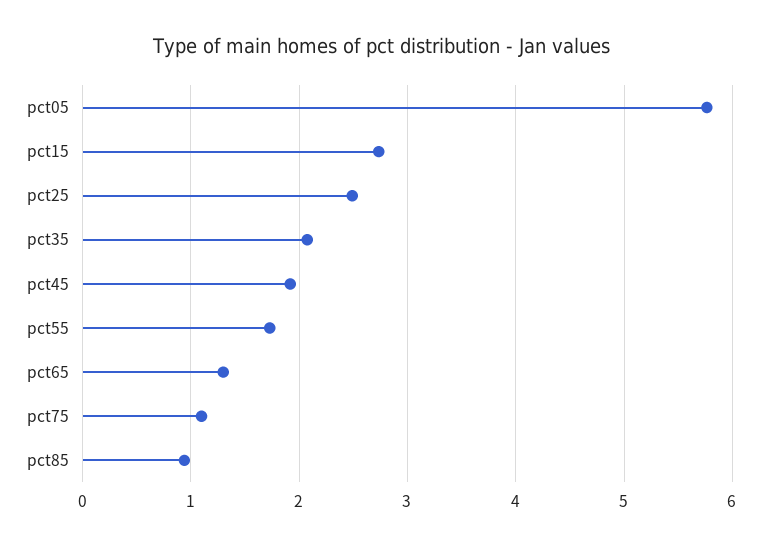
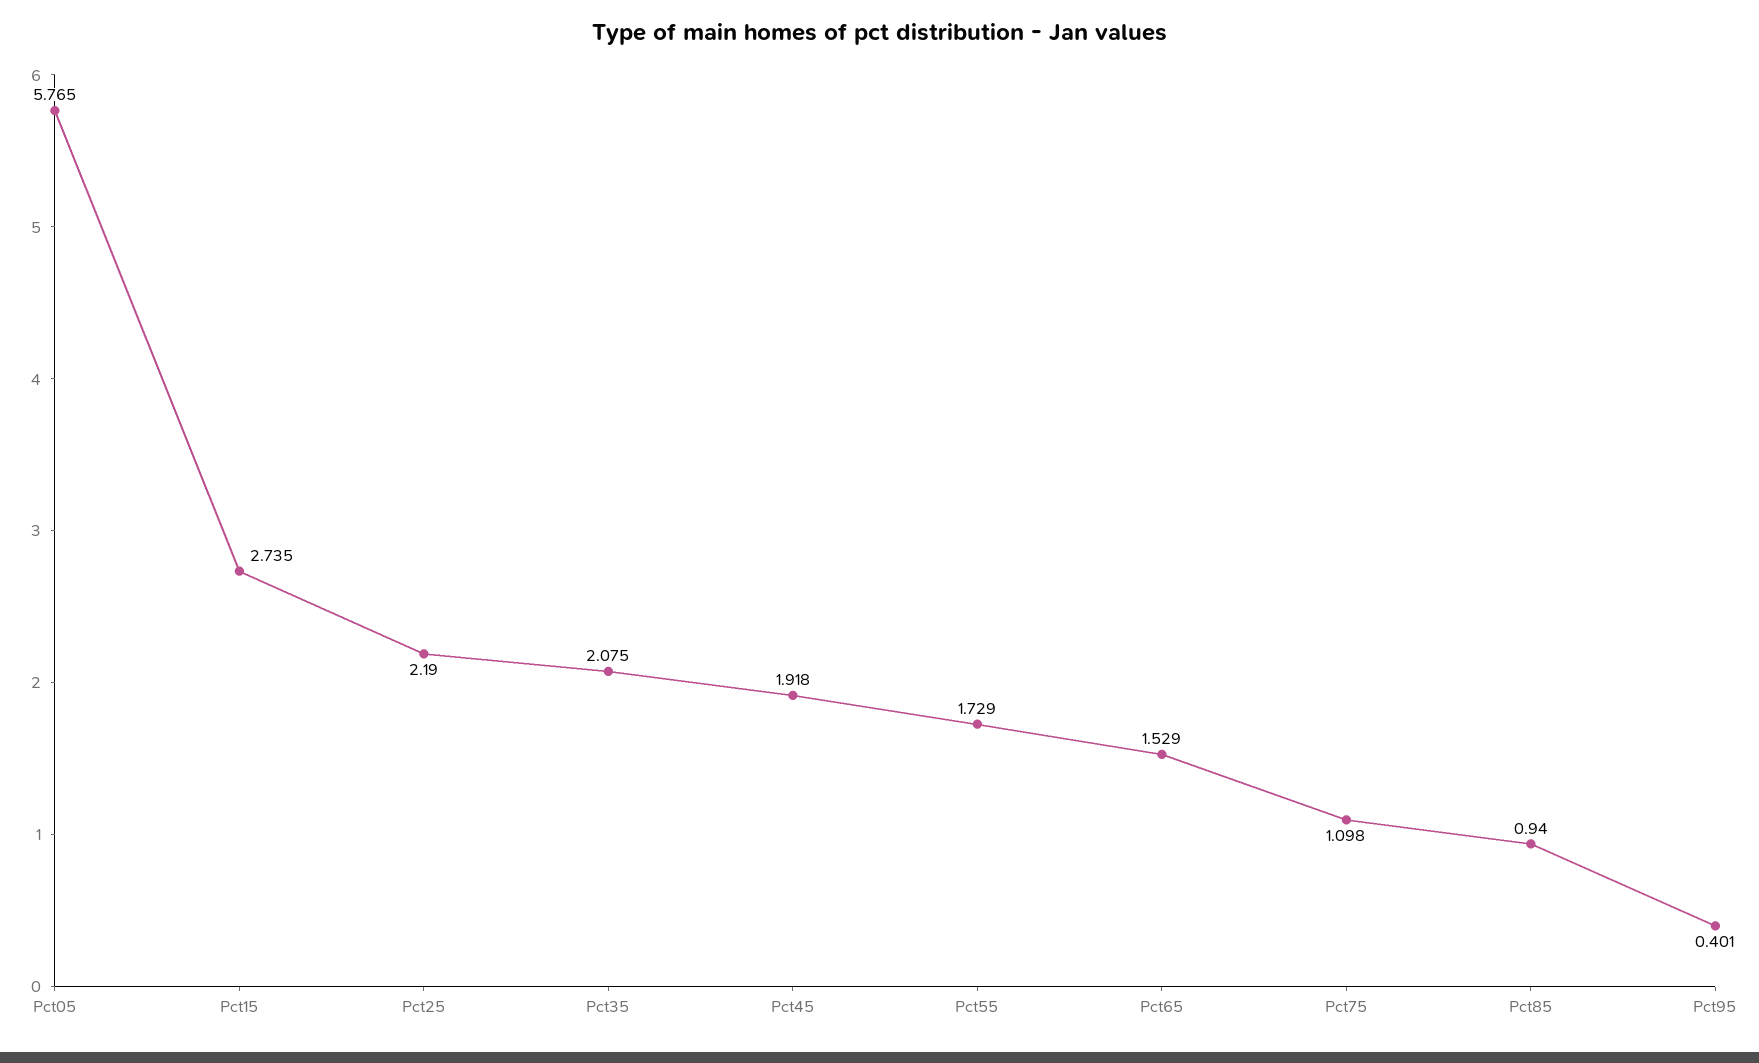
  {
    "pct05": 5.765,
    "pct15": 2.735,
-   "pct25": 2.5,
+   "pct25": 2.19,
    "pct35": 2.075,
    "pct45": 1.918,
    "pct55": 1.729,
-   "pct65": 1.3,
+   "pct65": 1.529,
    "pct75": 1.098,
-   "pct85": 0.94
+   "pct85": 0.94,
+   "Pct95": 0.401
  }

